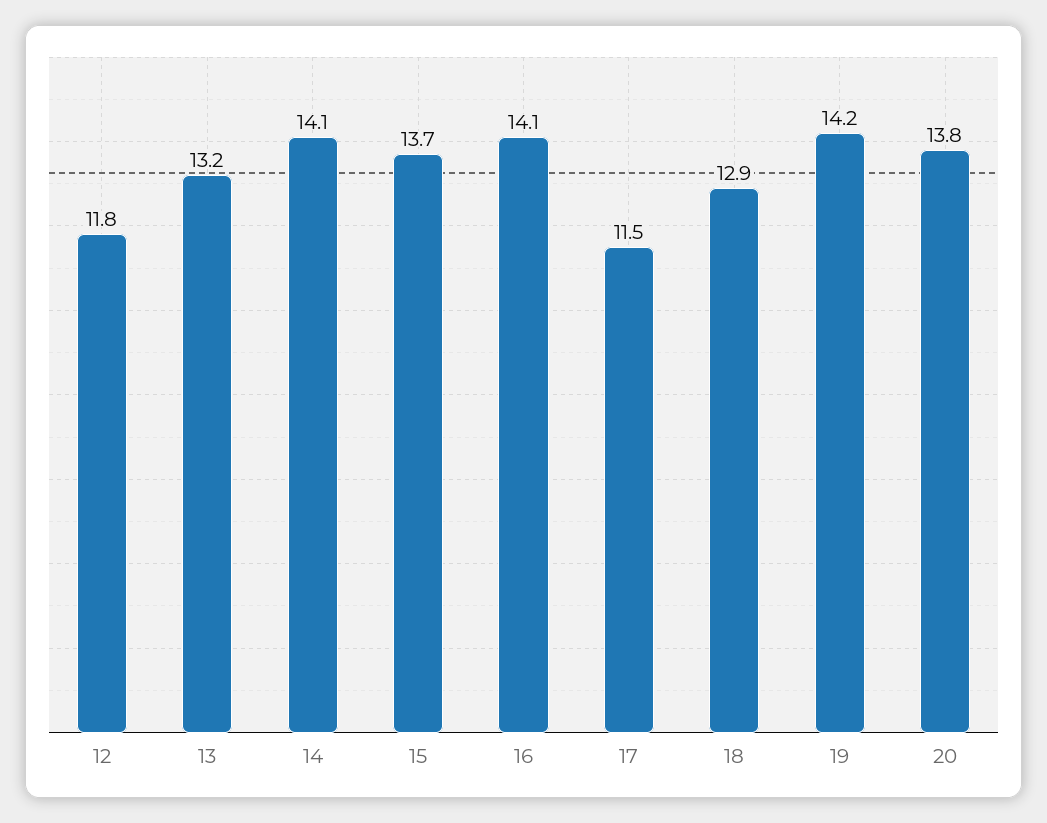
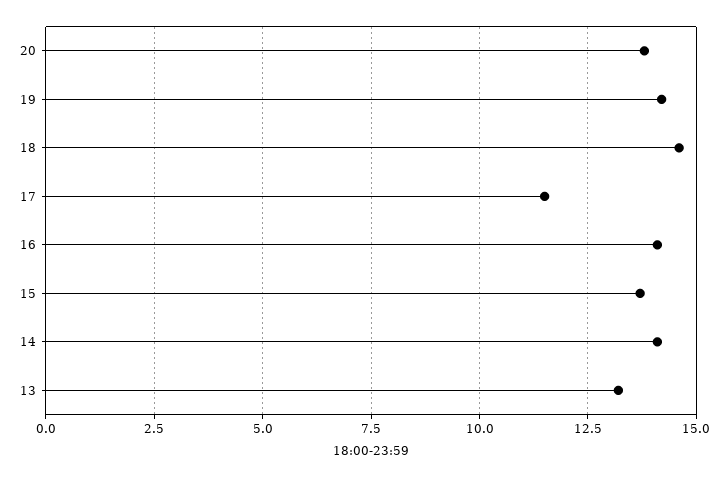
  {
-   "12": 11.8,
    "13": 13.2,
    "14": 14.1,
    "15": 13.7,
    "16": 14.1,
    "17": 11.5,
-   "18": 12.9,
+   "18": 14.5,
    "19": 14.2,
    "20": 13.8
  }

